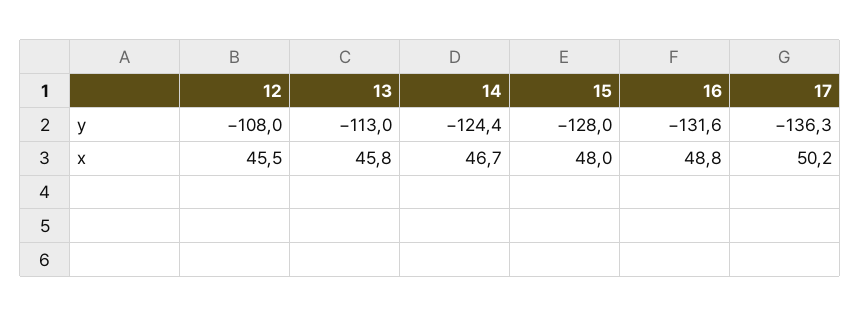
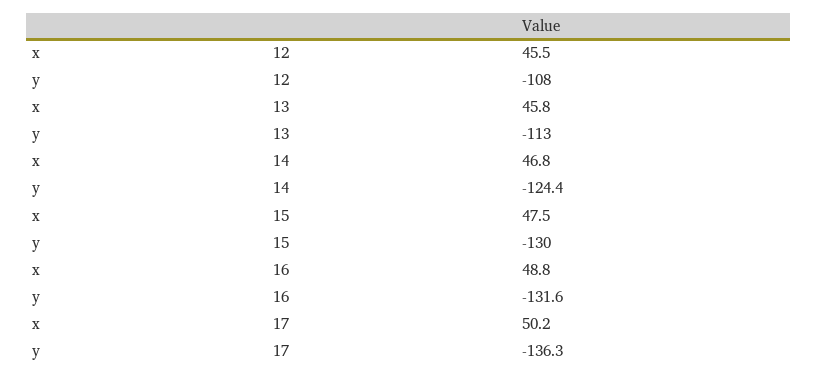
  {
    "12": {
      "y": -108,
      "x": 45.5
    },
    "13": {
      "y": -113,
      "x": 45.8
    },
    "14": {
      "y": -124.4,
-     "x": 46.7
+     "x": 46.8
    },
    "15": {
-     "y": -128,
+     "y": -130,
-     "x": 48
+     "x": 47.5
    },
    "16": {
      "y": -131.6,
      "x": 48.8
    },
    "17": {
      "y": -136.3,
      "x": 50.2
    }
  }

